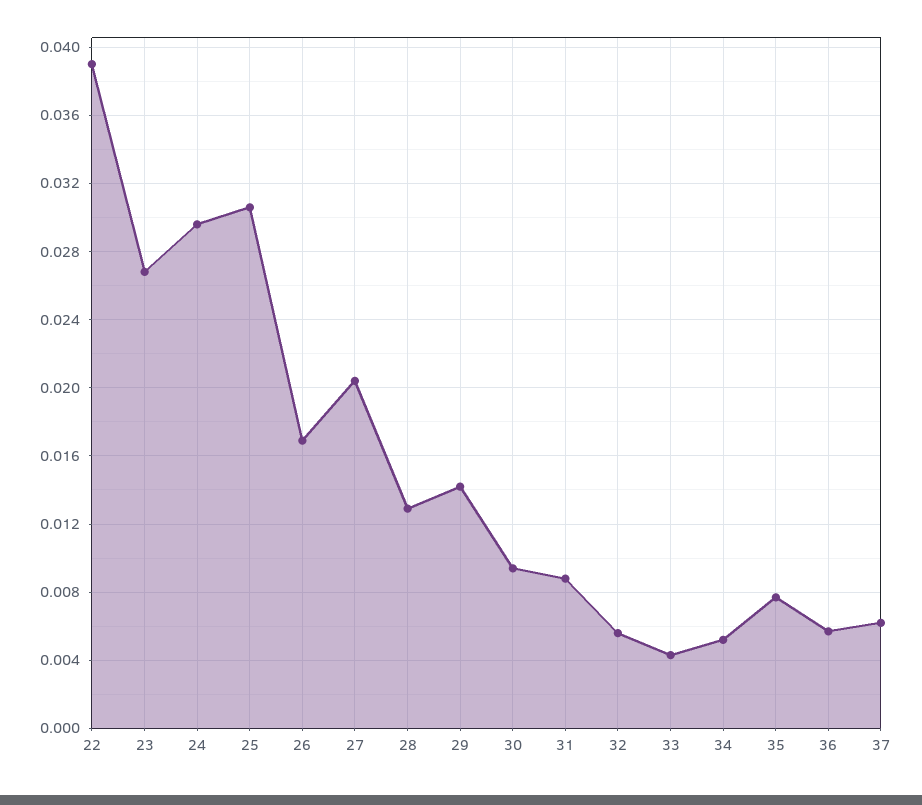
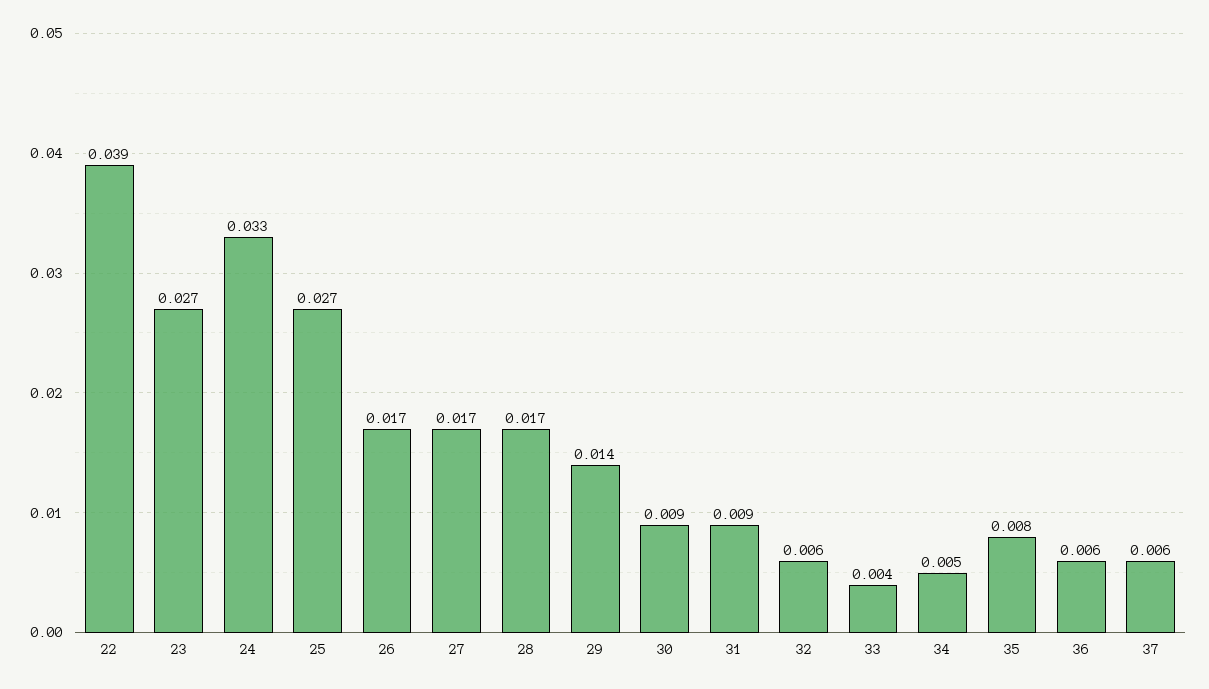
  {
    "22": 0.039,
    "23": 0.027,
-   "24": 0.0295,
+   "24": 0.033,
-   "25": 0.0305,
+   "25": 0.027,
    "26": 0.017,
-   "27": 0.0205,
+   "27": 0.017,
-   "28": 0.013,
+   "28": 0.017,
    "29": 0.014,
    "30": 0.009,
    "31": 0.009,
    "32": 0.006,
    "33": 0.004,
    "34": 0.005,
    "35": 0.008,
    "36": 0.006,
    "37": 0.006
  }

